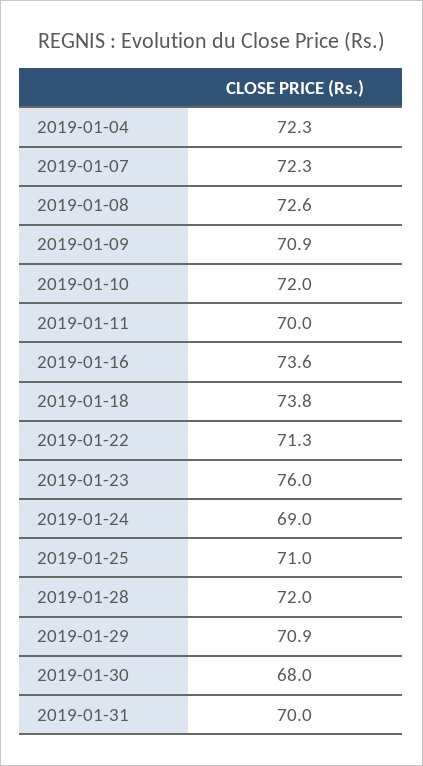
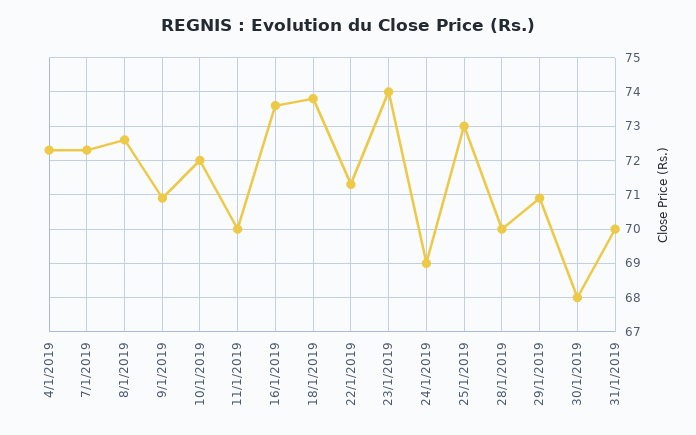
  {
    "2019-01-04": 72.3,
    "2019-01-07": 72.3,
    "2019-01-08": 72.6,
    "2019-01-09": 70.9,
    "2019-01-10": 72,
    "2019-01-11": 70,
    "2019-01-16": 73.6,
    "2019-01-18": 73.8,
    "2019-01-22": 71.3,
-   "2019-01-23": 76,
+   "2019-01-23": 74,
    "2019-01-24": 69,
-   "2019-01-25": 71,
+   "2019-01-25": 73,
-   "2019-01-28": 72,
+   "2019-01-28": 70,
    "2019-01-29": 70.9,
    "2019-01-30": 68,
    "2019-01-31": 70
  }

